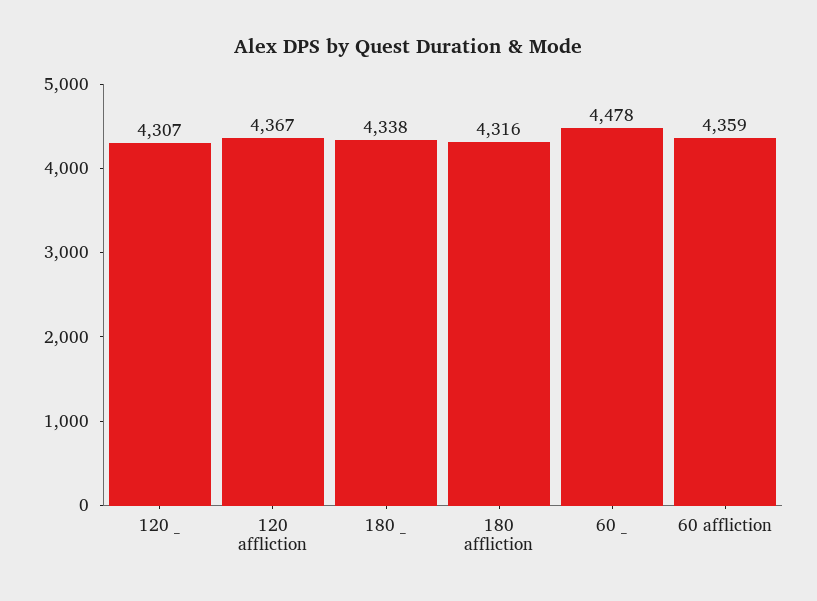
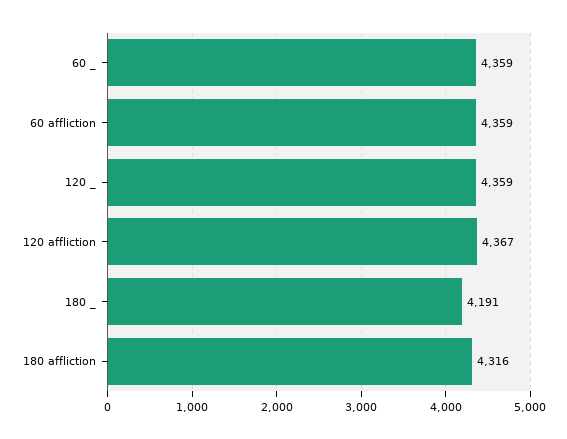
  {
-   "120 _": 4307,
+   "120 _": 4359,
    "120 affliction": 4367,
-   "180 _": 4338,
+   "180 _": 4191,
    "180 affliction": 4316,
-   "60 _": 4478,
+   "60 _": 4359,
    "60 affliction": 4359
  }

